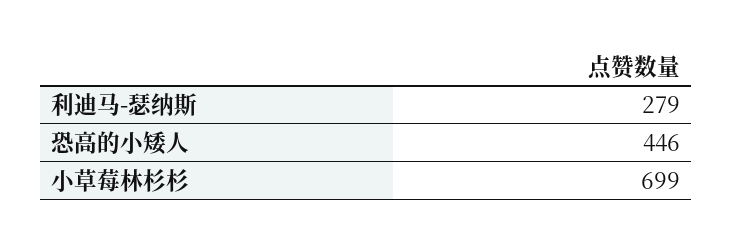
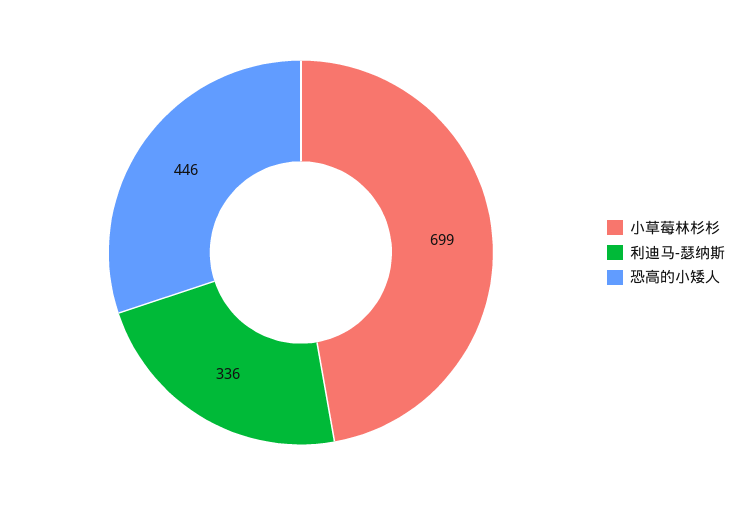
  {
-   "利迪马-瑟纳斯": 279,
+   "利迪马-瑟纳斯": 336,
    "恐高的小矮人": 446,
    "小草莓林杉杉": 699
  }

